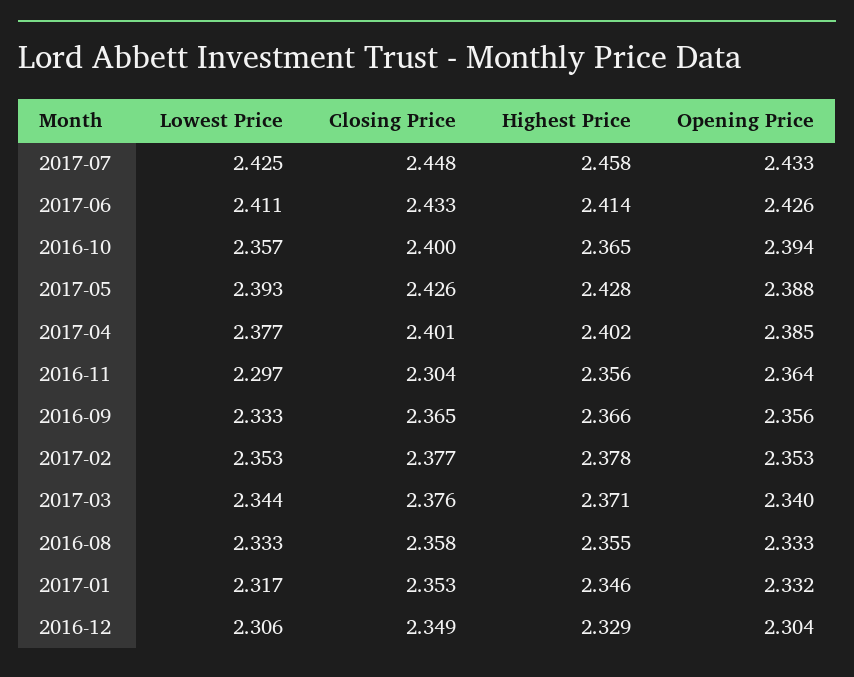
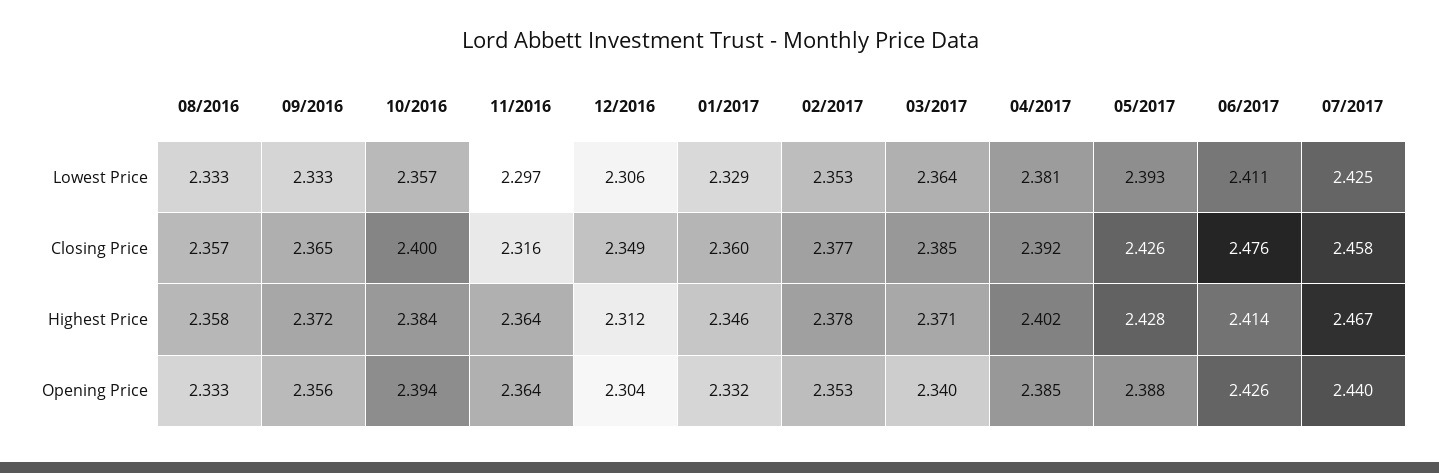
  {
    "Lowest Price": {
      "2017-07": 2.425,
      "2017-06": 2.411,
      "2016-10": 2.357,
      "2017-05": 2.393,
-     "2017-04": 2.377,
+     "2017-04": 2.381,
      "2016-11": 2.297,
      "2016-09": 2.333,
      "2017-02": 2.353,
-     "2017-03": 2.344,
+     "2017-03": 2.364,
      "2016-08": 2.333,
-     "2017-01": 2.317,
+     "2017-01": 2.329,
      "2016-12": 2.306
    },
    "Closing Price": {
-     "2017-07": 2.448,
+     "2017-07": 2.458,
-     "2017-06": 2.433,
+     "2017-06": 2.476,
      "2016-10": 2.4,
      "2017-05": 2.426,
-     "2017-04": 2.401,
+     "2017-04": 2.392,
-     "2016-11": 2.304,
+     "2016-11": 2.316,
      "2016-09": 2.365,
      "2017-02": 2.377,
-     "2017-03": 2.376,
+     "2017-03": 2.385,
-     "2016-08": 2.358,
+     "2016-08": 2.357,
-     "2017-01": 2.353,
+     "2017-01": 2.36,
      "2016-12": 2.349
    },
    "Highest Price": {
-     "2017-07": 2.458,
+     "2017-07": 2.467,
      "2017-06": 2.414,
-     "2016-10": 2.365,
+     "2016-10": 2.384,
      "2017-05": 2.428,
      "2017-04": 2.402,
-     "2016-11": 2.356,
+     "2016-11": 2.364,
-     "2016-09": 2.366,
+     "2016-09": 2.372,
      "2017-02": 2.378,
      "2017-03": 2.371,
-     "2016-08": 2.355,
+     "2016-08": 2.358,
      "2017-01": 2.346,
-     "2016-12": 2.329
+     "2016-12": 2.312
    },
    "Opening Price": {
-     "2017-07": 2.433,
+     "2017-07": 2.44,
      "2017-06": 2.426,
      "2016-10": 2.394,
      "2017-05": 2.388,
      "2017-04": 2.385,
      "2016-11": 2.364,
      "2016-09": 2.356,
      "2017-02": 2.353,
      "2017-03": 2.34,
      "2016-08": 2.333,
      "2017-01": 2.332,
      "2016-12": 2.304
    }
  }

